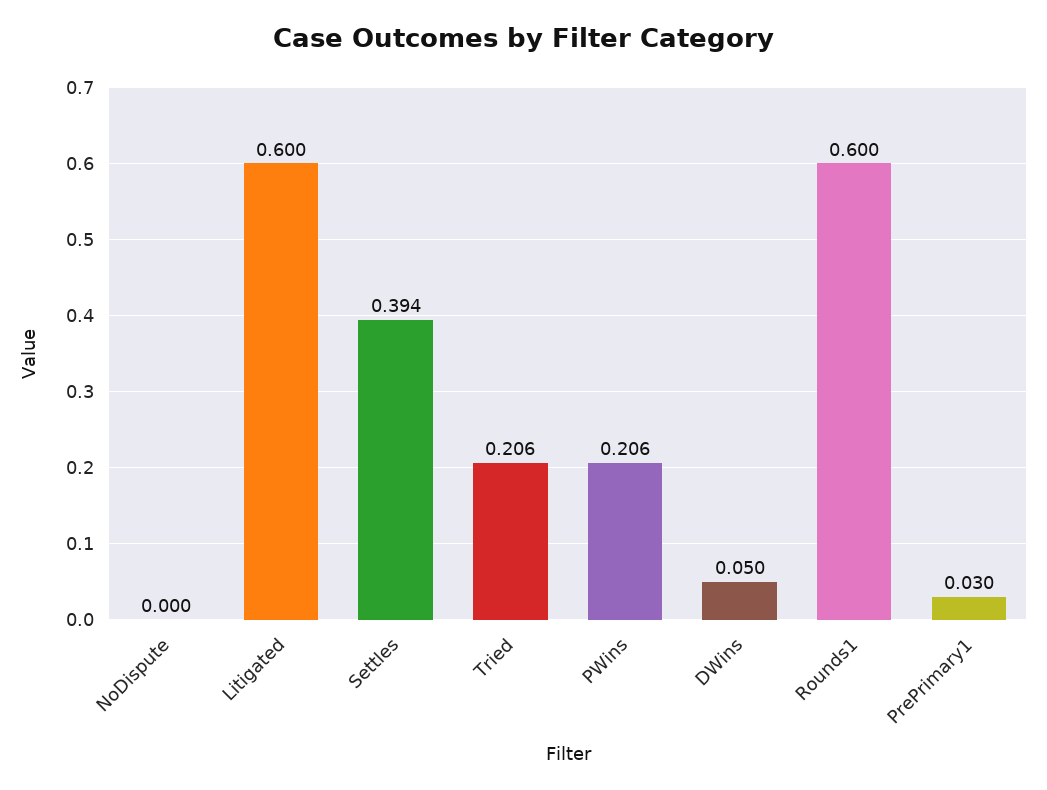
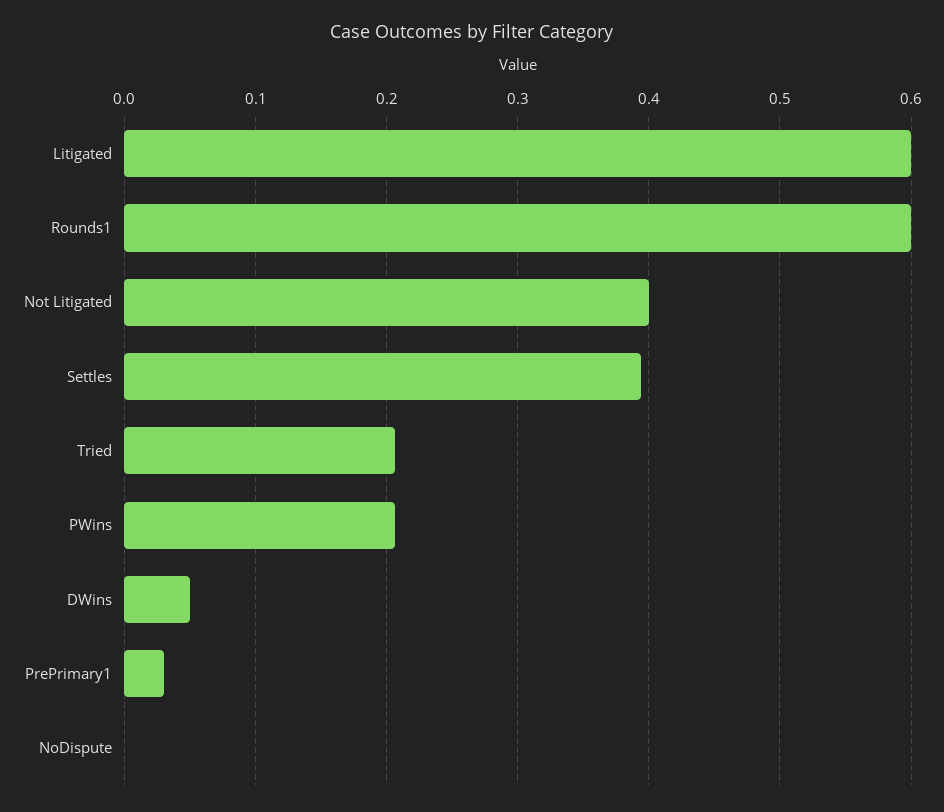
  {
    "NoDispute": 0,
    "Litigated": 0.6,
    "Settles": 0.394,
    "Tried": 0.206,
    "PWins": 0.206,
    "DWins": 0.05,
    "Rounds1": 0.6,
-   "PrePrimary1": 0.03
+   "PrePrimary1": 0.03,
+   "Not Litigated": 0.4
  }

